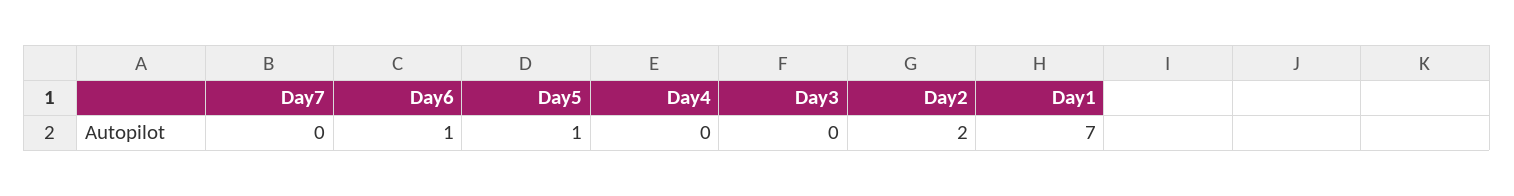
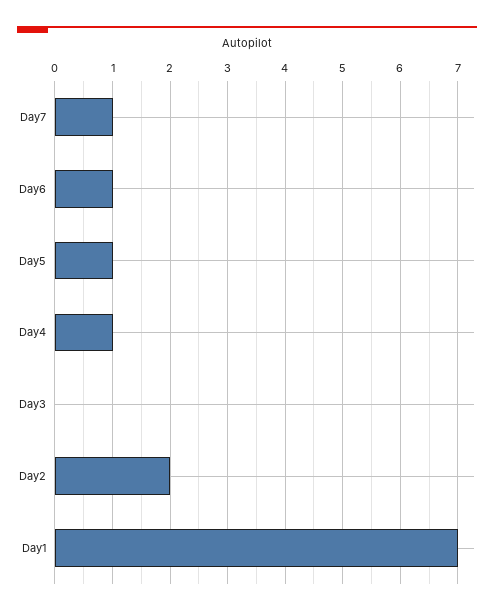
  {
-   "Day7": 0,
+   "Day7": 1,
    "Day6": 1,
    "Day5": 1,
-   "Day4": 0,
+   "Day4": 1,
    "Day3": 0,
    "Day2": 2,
    "Day1": 7
  }

